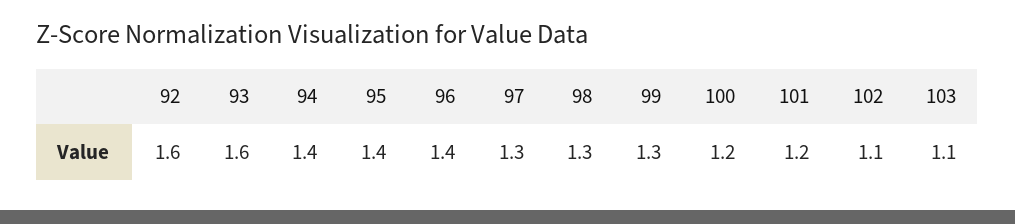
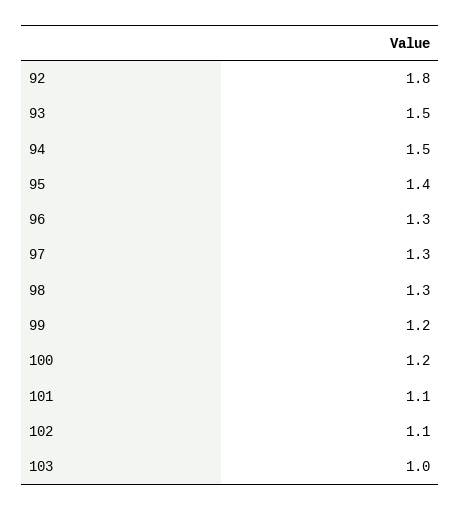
  {
-   "92": 1.6,
+   "92": 1.8,
-   "93": 1.6,
+   "93": 1.5,
-   "94": 1.4,
+   "94": 1.5,
    "95": 1.4,
-   "96": 1.4,
+   "96": 1.3,
    "97": 1.3,
    "98": 1.3,
-   "99": 1.3,
+   "99": 1.2,
    "100": 1.2,
-   "101": 1.2,
+   "101": 1.1,
    "102": 1.1,
-   "103": 1.1
+   "103": 1
  }

